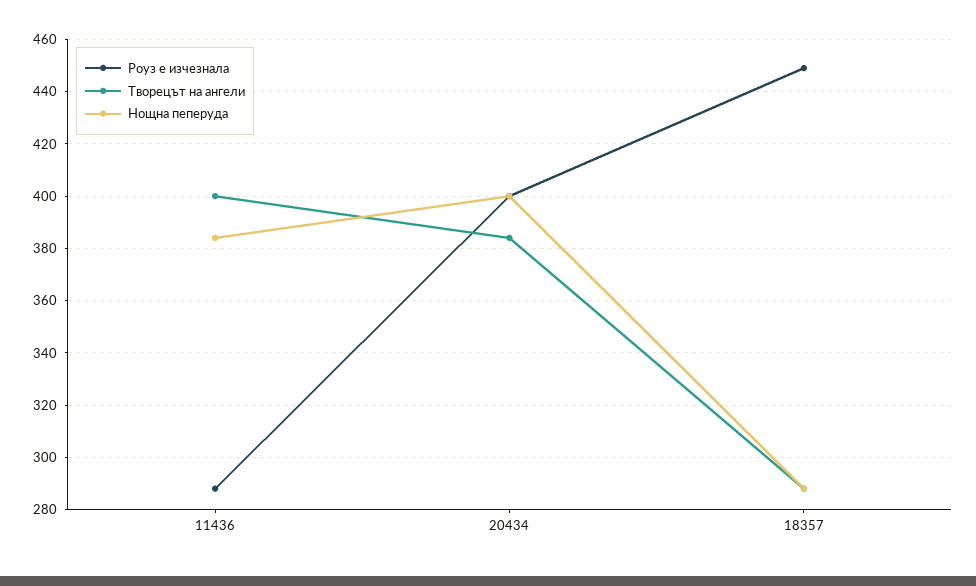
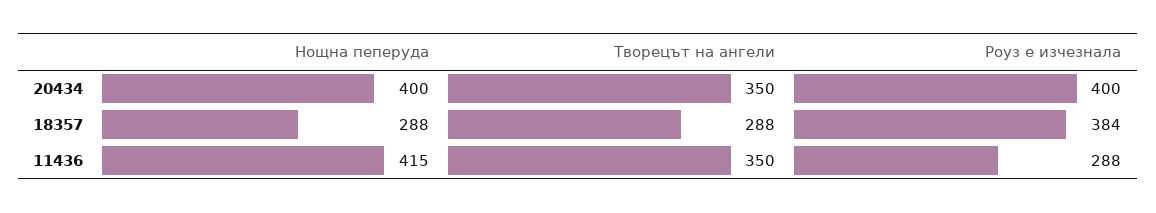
  {
    "Роуз е изчезнала": {
      "11436": 288,
      "20434": 400,
-     "18357": 450
+     "18357": 384
    },
    "Творецът на ангели": {
-     "11436": 400,
+     "11436": 350,
-     "20434": 385,
+     "20434": 350,
      "18357": 288
    },
    "Нощна пеперуда": {
-     "11436": 385,
+     "11436": 415,
      "20434": 400,
      "18357": 288
    }
  }

